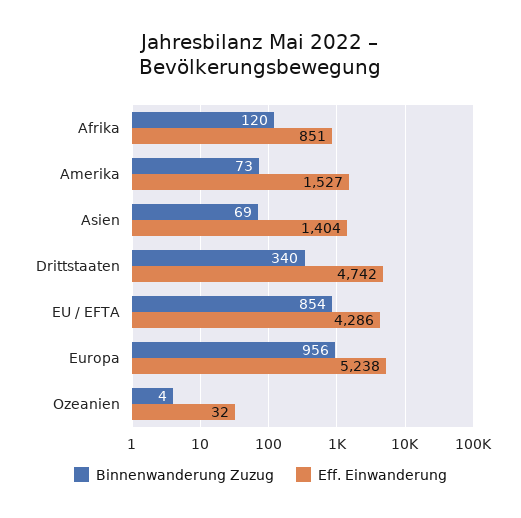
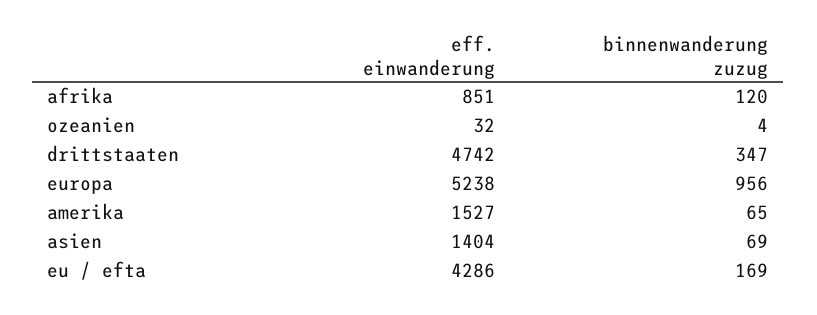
  {
    "Binnenwanderung Zuzug": {
      "Afrika": 120,
-     "Amerika": 73,
+     "Amerika": 65,
      "Asien": 69,
-     "Drittstaaten": 340,
+     "Drittstaaten": 347,
-     "EU / EFTA": 854,
+     "EU / EFTA": 169,
      "Europa": 956,
      "Ozeanien": 4
    },
    "Eff. Einwanderung": {
      "Afrika": 851,
      "Amerika": 1527,
      "Asien": 1404,
      "Drittstaaten": 4742,
      "EU / EFTA": 4286,
      "Europa": 5238,
      "Ozeanien": 32
    }
  }

